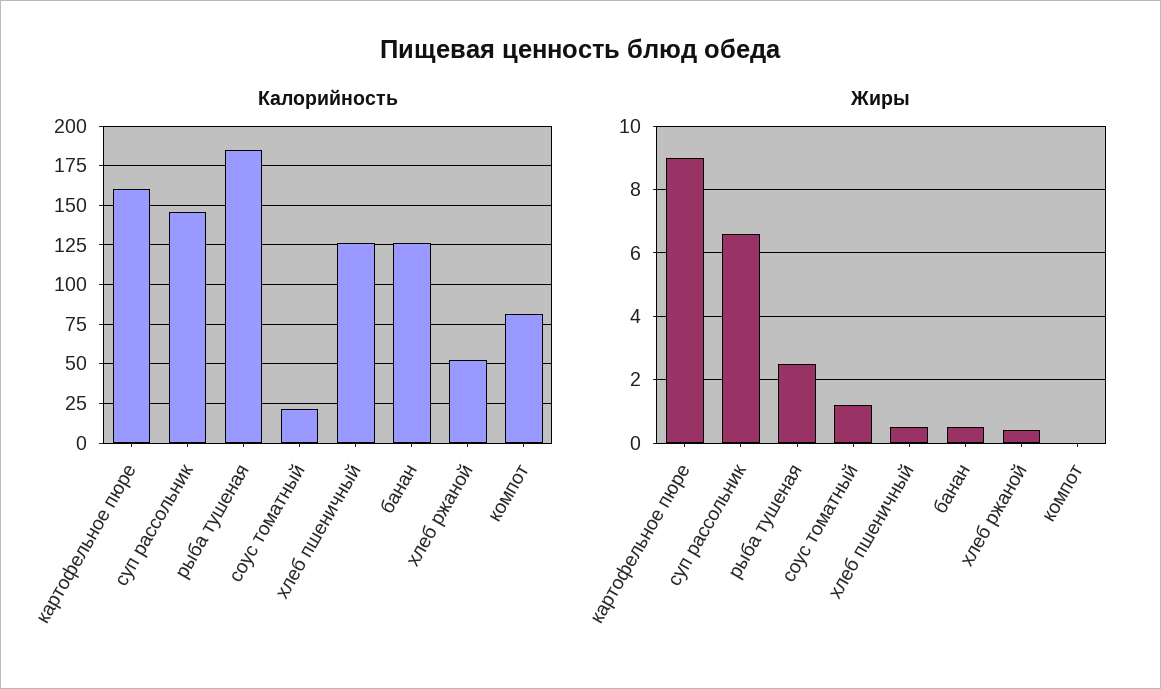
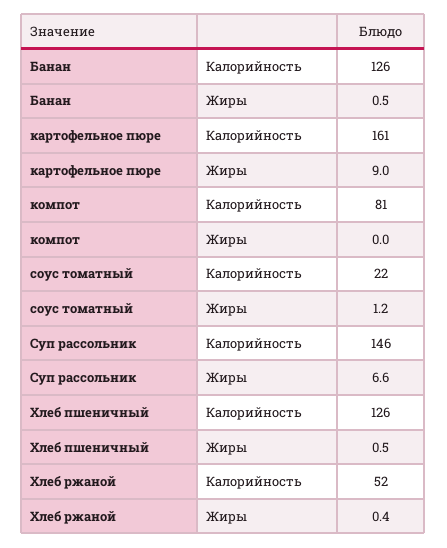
  {
    "Калорийность": {
      "картофельное пюре": 161,
      "суп рассольник": 146,
-     "рыба тушеная": 185,
      "соус томатный": 22,
      "хлеб пшеничный": 126,
      "банан": 126,
      "хлеб ржаной": 52,
      "компот": 81
    },
    "Жиры": {
      "картофельное пюре": 9,
      "суп рассольник": 6.6,
-     "рыба тушеная": 2.5,
      "соус томатный": 1.2,
      "хлеб пшеничный": 0.5,
      "банан": 0.5,
      "хлеб ржаной": 0.4,
      "компот": 0
    }
  }

